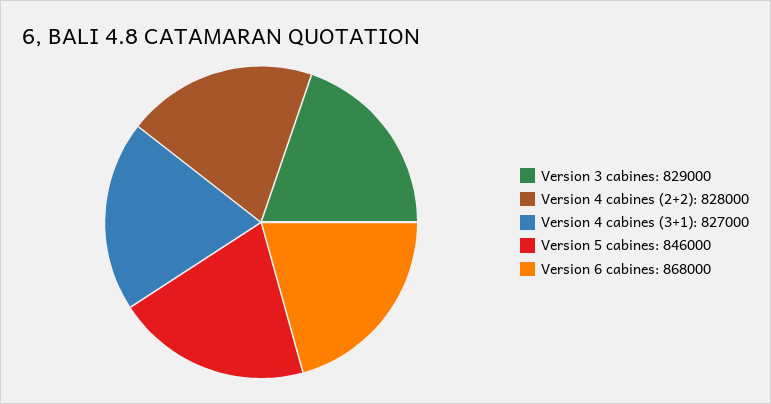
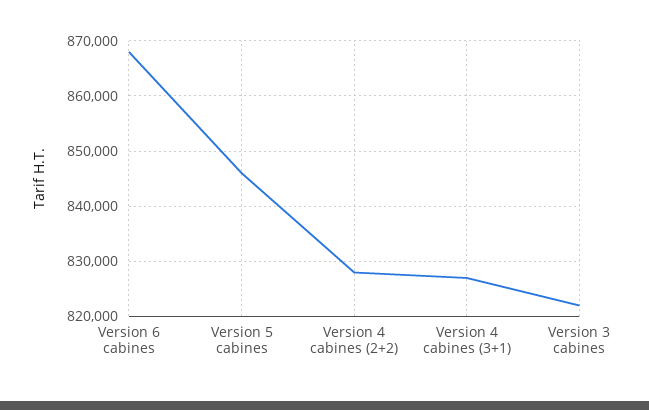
  {
-   "Version 3 cabines": 829000,
+   "Version 3 cabines": 822000,
    "Version 4 cabines (2+2)": 828000,
    "Version 4 cabines (3+1)": 827000,
    "Version 5 cabines": 846000,
    "Version 6 cabines": 868000
  }

